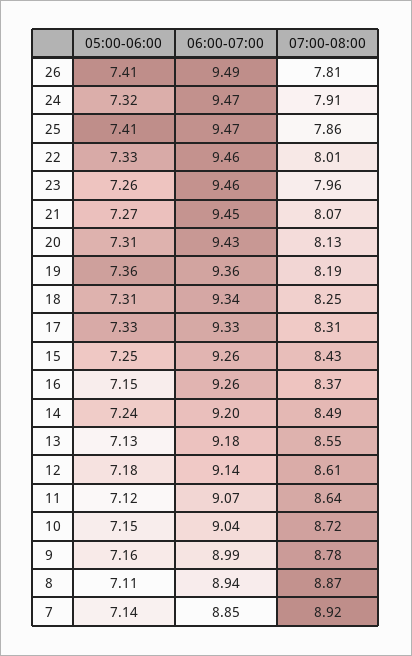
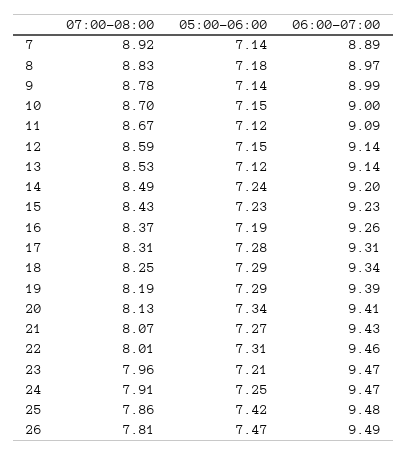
  {
    "05:00-06:00": {
-     "26": 7.41,
+     "26": 7.47,
-     "24": 7.32,
+     "24": 7.25,
-     "25": 7.41,
+     "25": 7.42,
-     "22": 7.33,
+     "22": 7.31,
-     "23": 7.26,
+     "23": 7.21,
      "21": 7.27,
-     "20": 7.31,
+     "20": 7.34,
-     "19": 7.36,
+     "19": 7.29,
-     "18": 7.31,
+     "18": 7.29,
-     "17": 7.33,
+     "17": 7.28,
-     "15": 7.25,
+     "15": 7.23,
-     "16": 7.15,
+     "16": 7.19,
      "14": 7.24,
-     "13": 7.13,
+     "13": 7.12,
-     "12": 7.18,
+     "12": 7.15,
      "11": 7.12,
      "10": 7.15,
-     "9": 7.16,
+     "9": 7.14,
-     "8": 7.11,
+     "8": 7.18,
      "7": 7.14
    },
    "06:00-07:00": {
      "26": 9.49,
      "24": 9.47,
-     "25": 9.47,
+     "25": 9.48,
      "22": 9.46,
-     "23": 9.46,
+     "23": 9.47,
-     "21": 9.45,
+     "21": 9.43,
-     "20": 9.43,
+     "20": 9.41,
-     "19": 9.36,
+     "19": 9.39,
      "18": 9.34,
-     "17": 9.33,
+     "17": 9.31,
-     "15": 9.26,
+     "15": 9.23,
      "16": 9.26,
      "14": 9.2,
-     "13": 9.18,
+     "13": 9.14,
      "12": 9.14,
-     "11": 9.07,
+     "11": 9.09,
-     "10": 9.04,
+     "10": 9,
      "9": 8.99,
-     "8": 8.94,
+     "8": 8.97,
-     "7": 8.85
+     "7": 8.89
    },
    "07:00-08:00": {
      "26": 7.81,
      "24": 7.91,
      "25": 7.86,
      "22": 8.01,
      "23": 7.96,
      "21": 8.07,
      "20": 8.13,
      "19": 8.19,
      "18": 8.25,
      "17": 8.31,
      "15": 8.43,
      "16": 8.37,
      "14": 8.49,
-     "13": 8.55,
+     "13": 8.53,
-     "12": 8.61,
+     "12": 8.59,
-     "11": 8.64,
+     "11": 8.67,
-     "10": 8.72,
+     "10": 8.7,
      "9": 8.78,
-     "8": 8.87,
+     "8": 8.83,
      "7": 8.92
    }
  }

